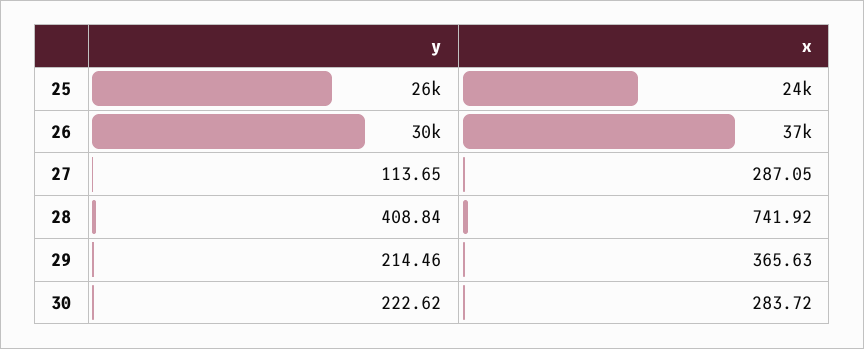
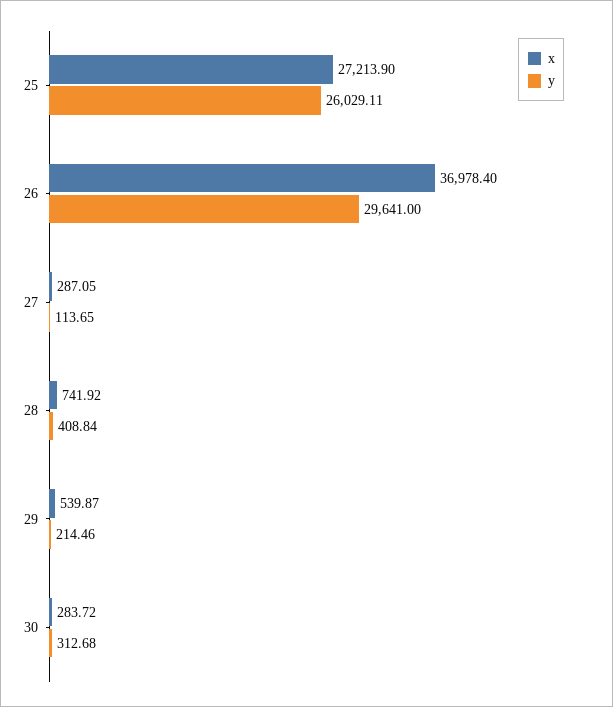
  {
    "y": {
      "25": 26029.11,
      "26": 29641,
      "27": 113.65,
      "28": 408.84,
      "29": 214.46,
-     "30": 222.62
+     "30": 312.68
    },
    "x": {
-     "25": 24000,
+     "25": 27213.9,
      "26": 36978.4,
      "27": 287.05,
      "28": 741.92,
-     "29": 365.63,
+     "29": 539.87,
      "30": 283.72
    }
  }

